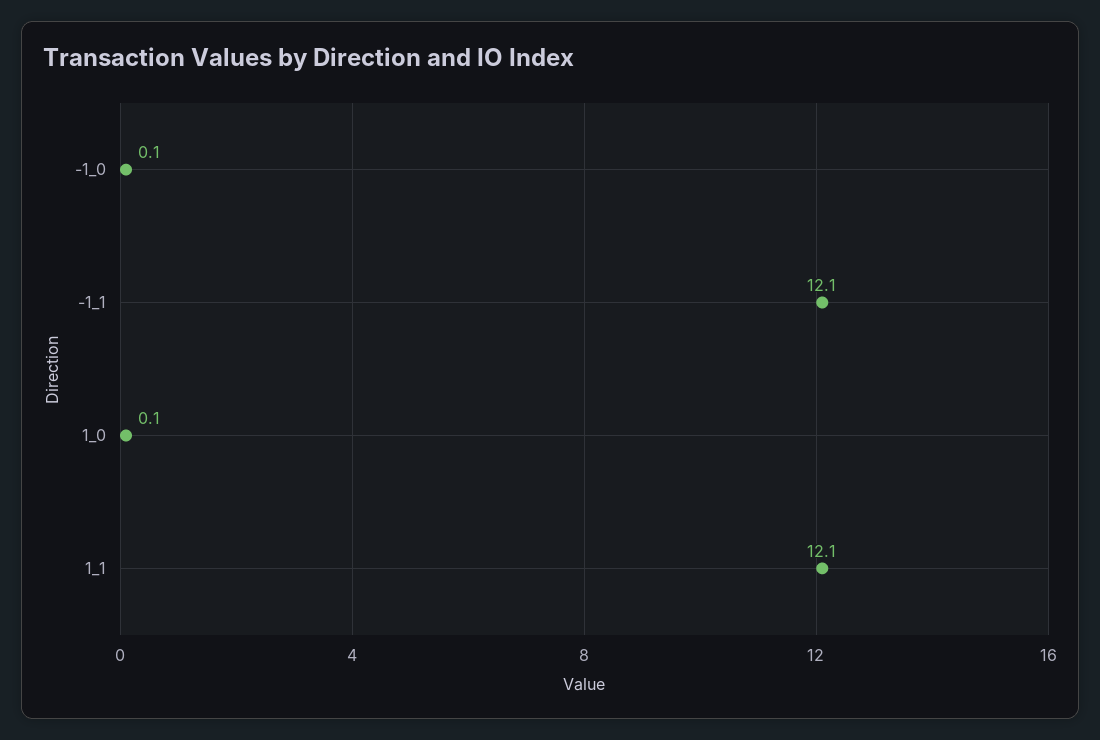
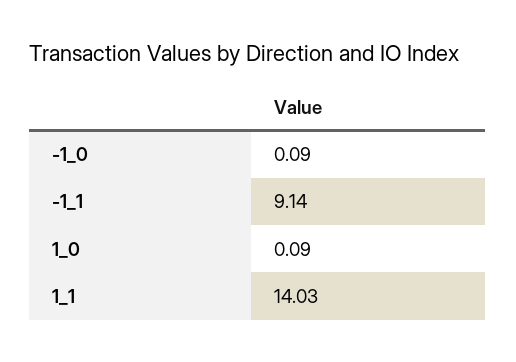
  {
    "-1_0": 0.09,
-   "-1_1": 12.1,
+   "-1_1": 9.14,
    "1_0": 0.09,
-   "1_1": 12.1
+   "1_1": 14.03
  }

